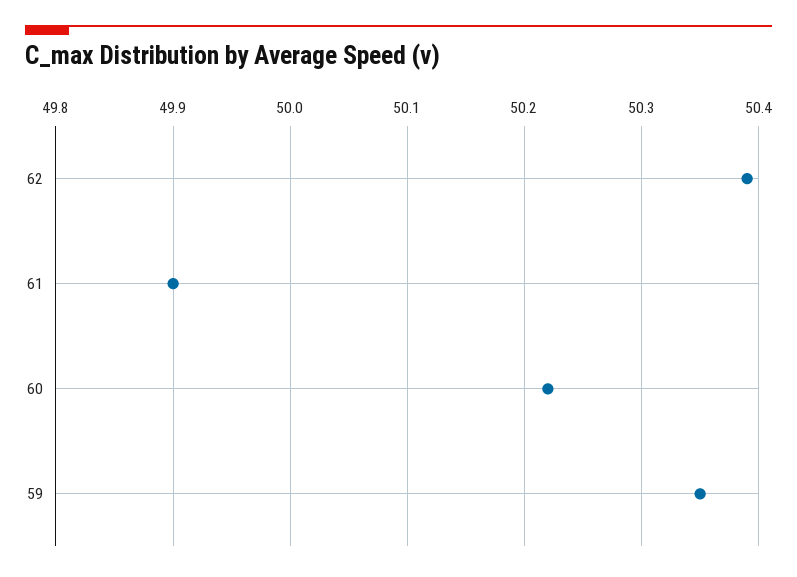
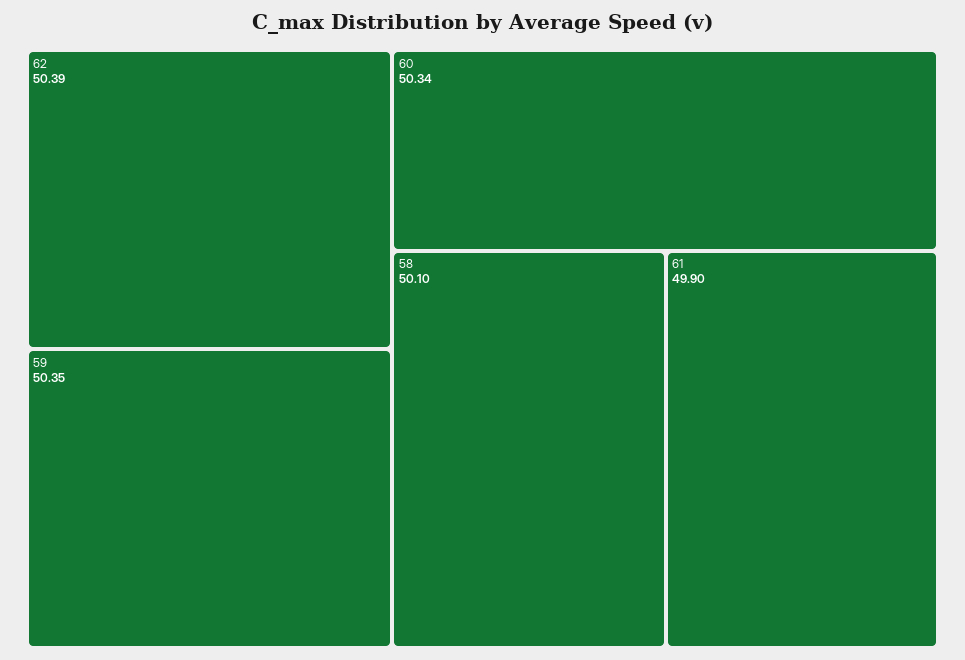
  {
    "62": 50.39,
    "61": 49.9,
-   "60": 50.22,
+   "60": 50.34,
-   "59": 50.35
+   "59": 50.35,
+   "58": 50.1
  }

